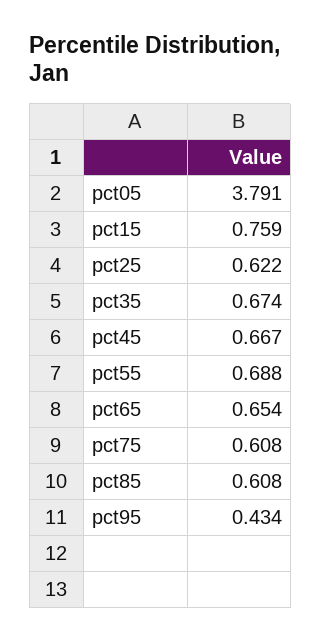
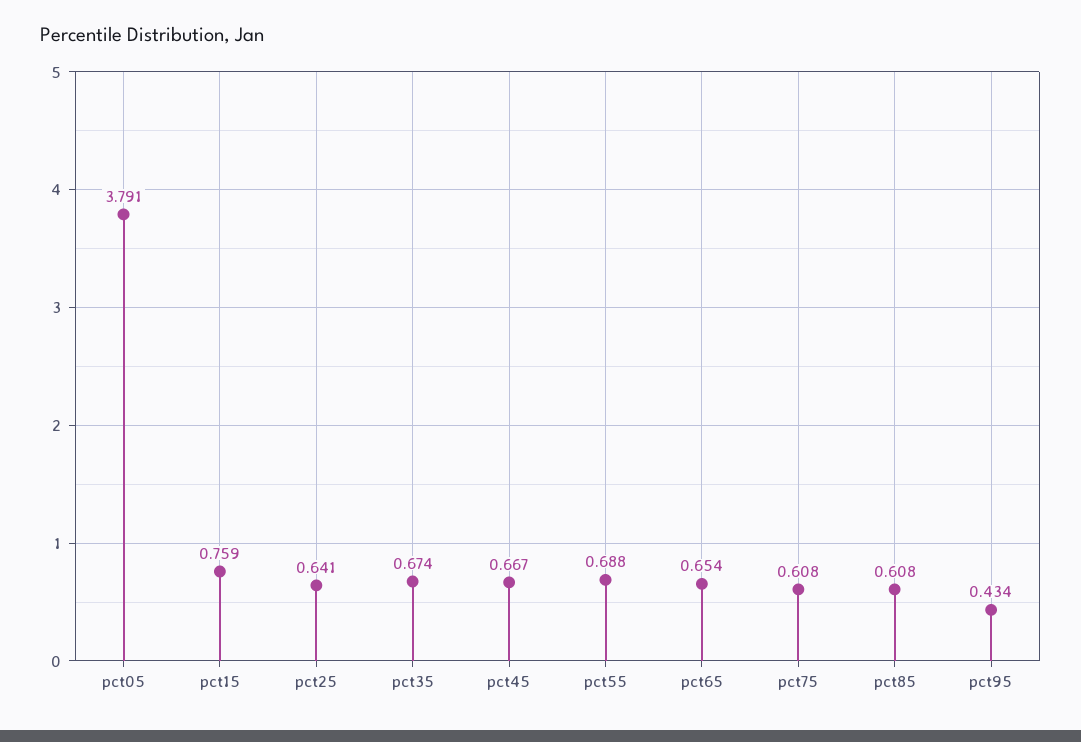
  {
    "pct05": 3.791,
    "pct15": 0.759,
-   "pct25": 0.622,
+   "pct25": 0.641,
    "pct35": 0.674,
    "pct45": 0.667,
    "pct55": 0.688,
    "pct65": 0.654,
    "pct75": 0.608,
    "pct85": 0.608,
    "pct95": 0.434
  }

